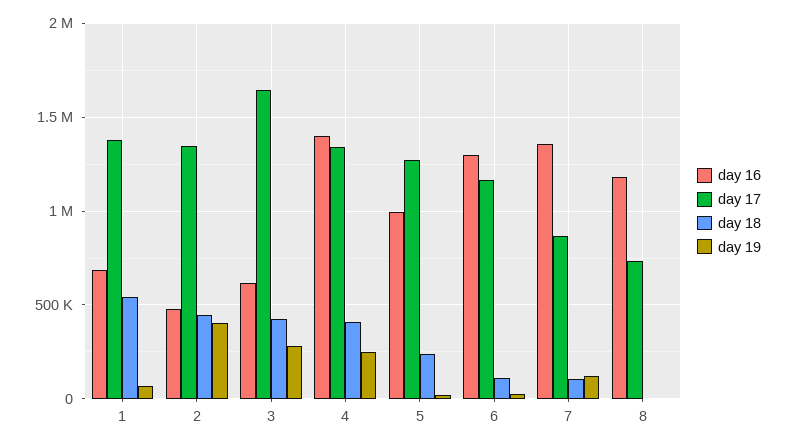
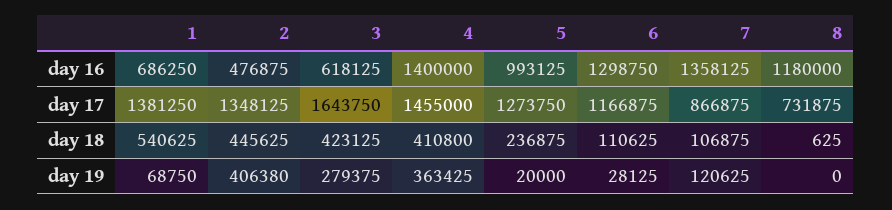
  {
    "day 16": {
      "1": 686250,
      "2": 476875,
      "3": 618125,
      "4": 1400000,
      "5": 993125,
      "6": 1298750,
      "7": 1358125,
      "8": 1180000
    },
    "day 17": {
      "1": 1381250,
      "2": 1348125,
      "3": 1643750,
-     "4": 1350000,
+     "4": 1455000,
      "5": 1273750,
      "6": 1166875,
      "7": 866875,
      "8": 731875
    },
    "day 18": {
      "1": 540625,
      "2": 445625,
      "3": 423125,
      "4": 410800,
      "5": 236875,
      "6": 110625,
      "7": 106875,
      "8": 625
    },
    "day 19": {
      "1": 68750,
      "2": 406380,
      "3": 279375,
-     "4": 250000,
+     "4": 363425,
      "5": 20000,
      "6": 28125,
      "7": 120625,
      "8": 0
    }
  }

